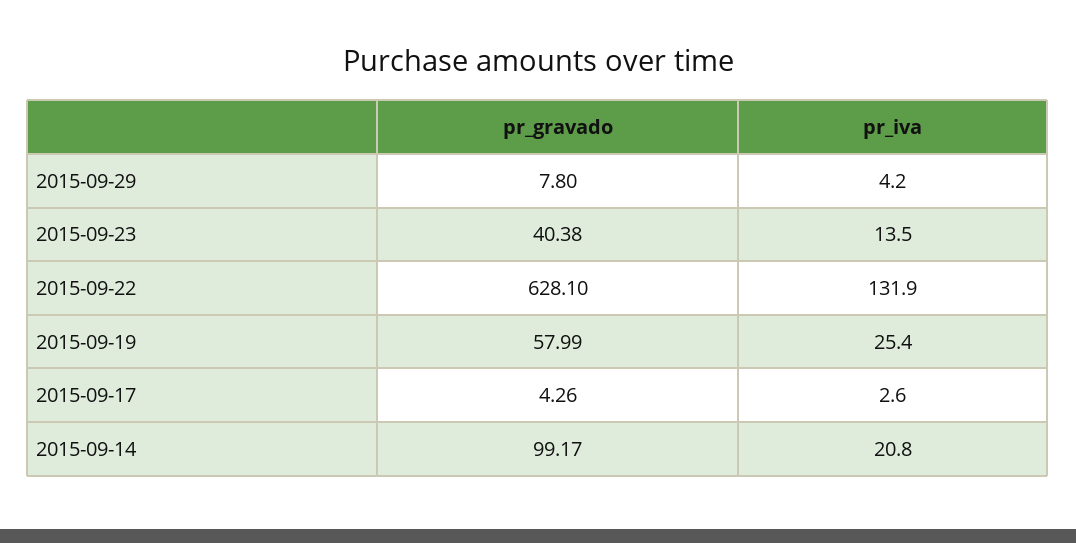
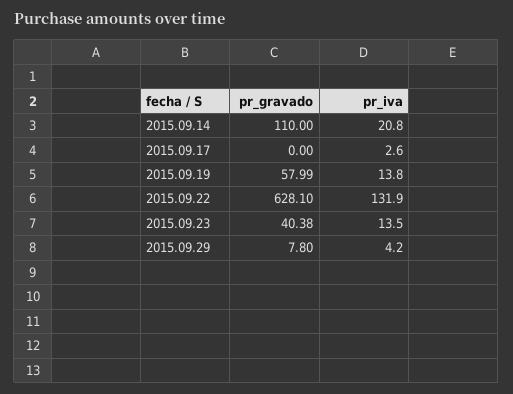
  {
    "pr_gravado": {
      "2015-09-29": 7.8,
      "2015-09-23": 40.38,
      "2015-09-22": 628.1,
      "2015-09-19": 57.99,
-     "2015-09-17": 4.26,
+     "2015-09-17": 0,
-     "2015-09-14": 99.17
+     "2015-09-14": 110
    },
    "pr_iva": {
      "2015-09-29": 4.2,
      "2015-09-23": 13.5,
      "2015-09-22": 131.9,
-     "2015-09-19": 25.4,
+     "2015-09-19": 13.8,
      "2015-09-17": 2.6,
      "2015-09-14": 20.8
    }
  }

